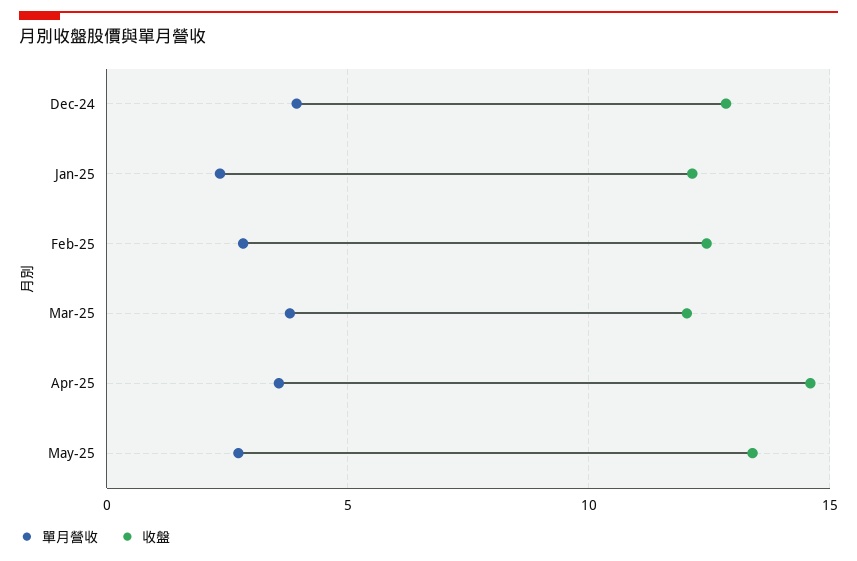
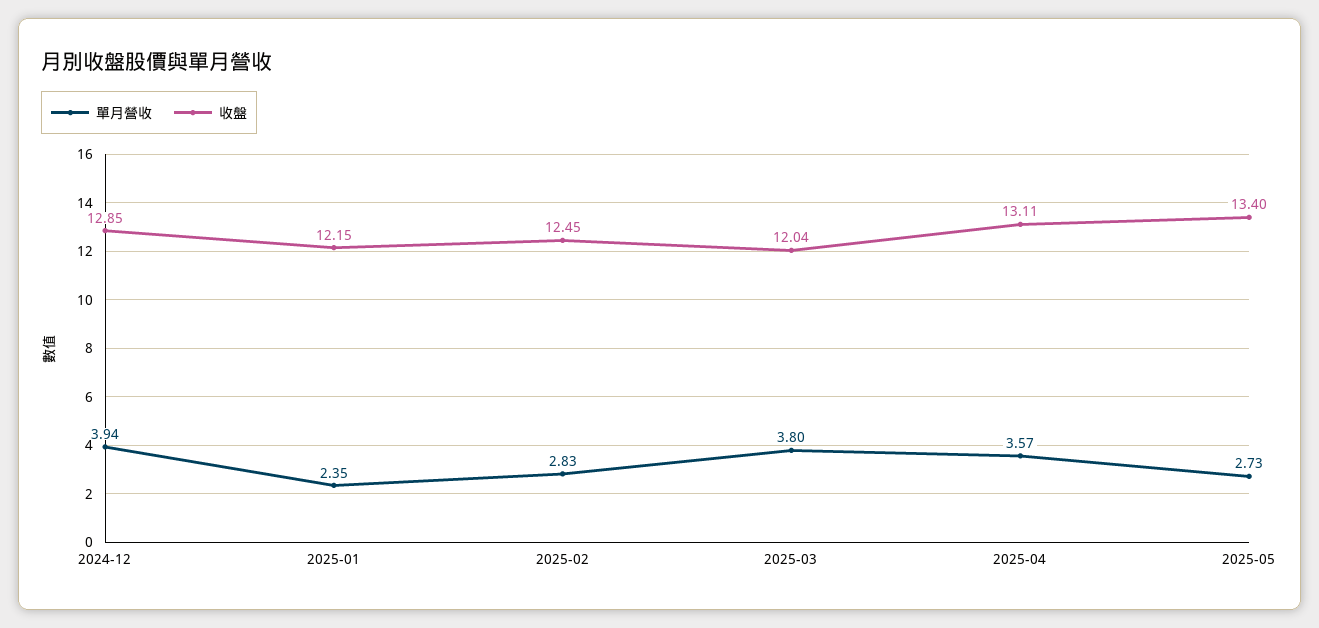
  {
    "單月營收": {
      "Dec-24": 3.94,
      "Jan-25": 2.35,
      "Feb-25": 2.83,
      "Mar-25": 3.8,
      "Apr-25": 3.57,
      "May-25": 2.73
    },
    "收盤": {
      "Dec-24": 12.85,
      "Jan-25": 12.15,
      "Feb-25": 12.45,
      "Mar-25": 12.04,
-     "Apr-25": 14.5,
+     "Apr-25": 13.11,
      "May-25": 13.4
    }
  }

